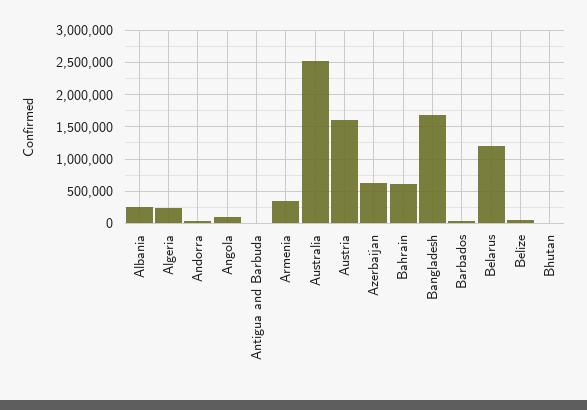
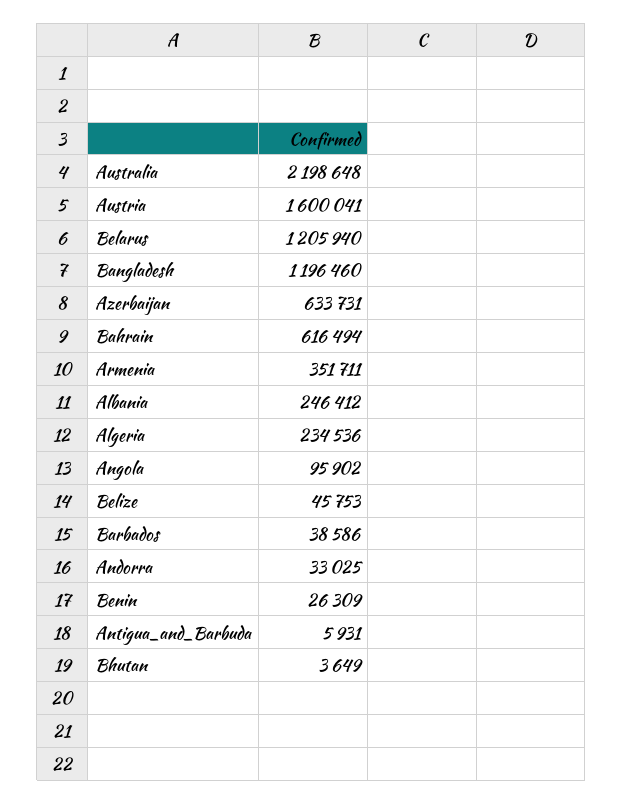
  {
    "Albania": 246412,
    "Algeria": 234536,
    "Andorra": 33025,
    "Angola": 95902,
    "Antigua and Barbuda": 5931,
    "Armenia": 351711,
-   "Australia": 2500000,
+   "Australia": 2198648,
    "Austria": 1600041,
    "Azerbaijan": 633731,
    "Bahrain": 616494,
-   "Bangladesh": 1700000,
+   "Bangladesh": 1196460,
    "Barbados": 38586,
    "Belarus": 1205940,
    "Belize": 45753,
-   "Bhutan": 3649
+   "Bhutan": 3649,
+   "Benin": 26309
  }

